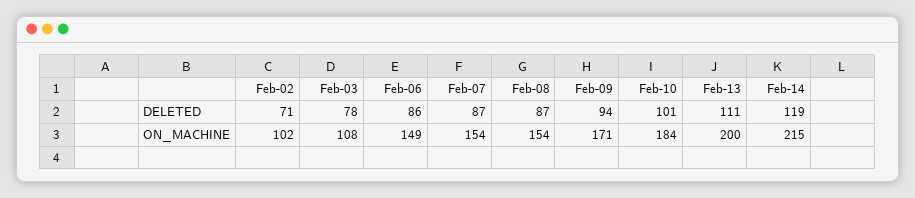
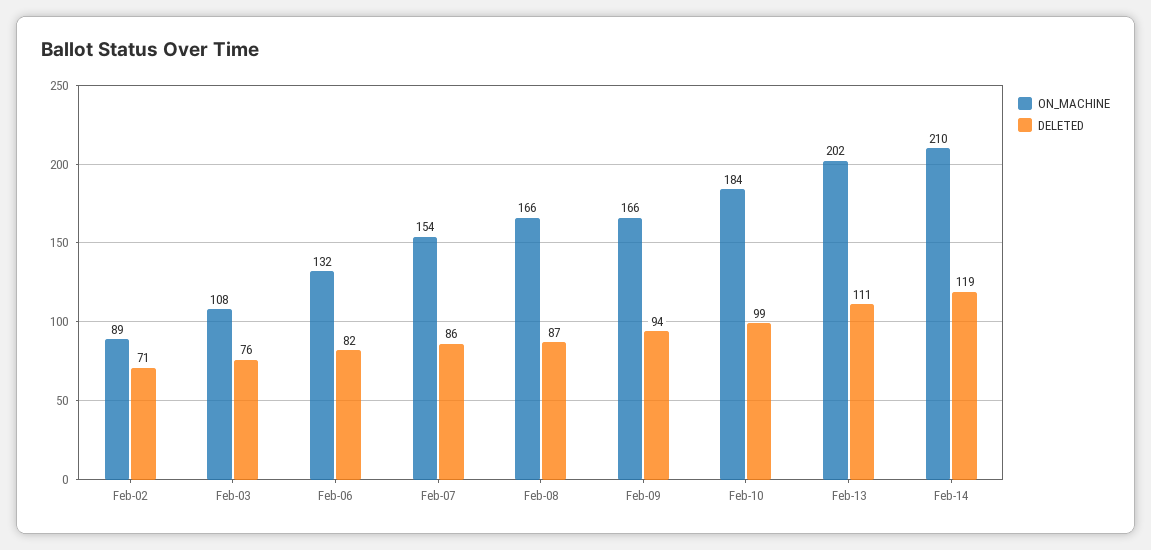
  {
    "DELETED": {
      "Feb-02": 71,
-     "Feb-03": 78,
+     "Feb-03": 76,
-     "Feb-06": 86,
+     "Feb-06": 82,
-     "Feb-07": 87,
+     "Feb-07": 86,
      "Feb-08": 87,
      "Feb-09": 94,
-     "Feb-10": 101,
+     "Feb-10": 99,
      "Feb-13": 111,
      "Feb-14": 119
    },
    "ON_MACHINE": {
-     "Feb-02": 102,
+     "Feb-02": 89,
      "Feb-03": 108,
-     "Feb-06": 149,
+     "Feb-06": 132,
      "Feb-07": 154,
-     "Feb-08": 154,
+     "Feb-08": 166,
-     "Feb-09": 171,
+     "Feb-09": 166,
      "Feb-10": 184,
-     "Feb-13": 200,
+     "Feb-13": 202,
-     "Feb-14": 215
+     "Feb-14": 210
    }
  }

